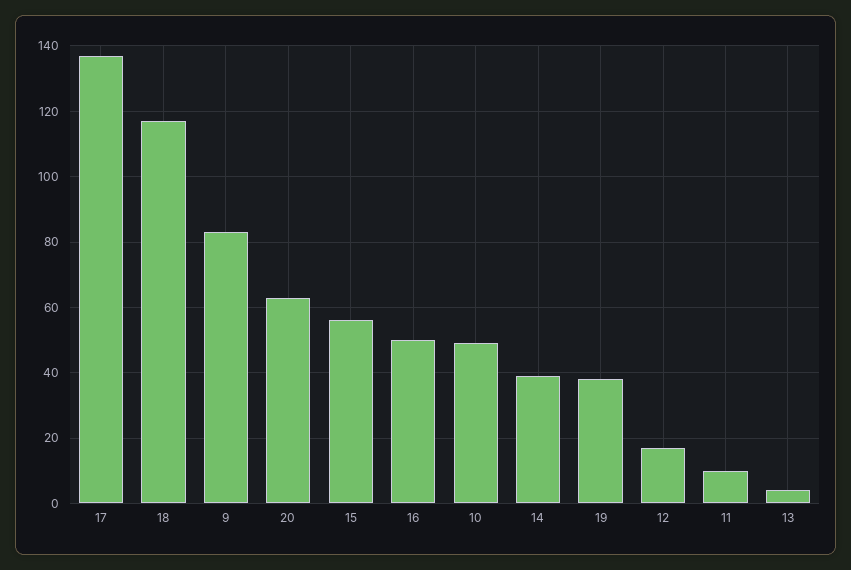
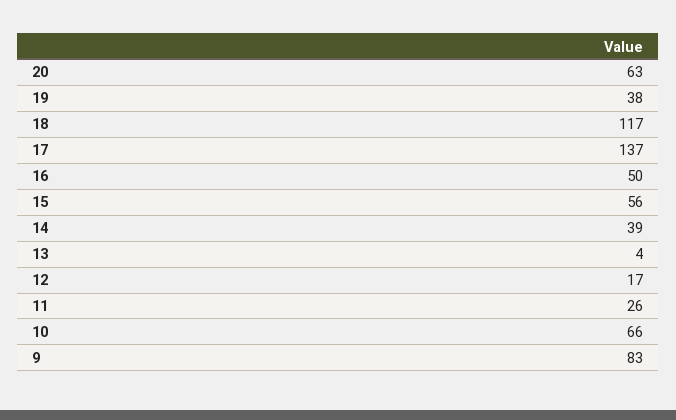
  {
    "17": 137,
    "18": 117,
    "9": 83,
    "20": 63,
    "15": 56,
    "16": 50,
-   "10": 50,
+   "10": 66,
    "14": 39,
    "19": 38,
    "12": 17,
-   "11": 10,
+   "11": 26,
    "13": 4
  }

